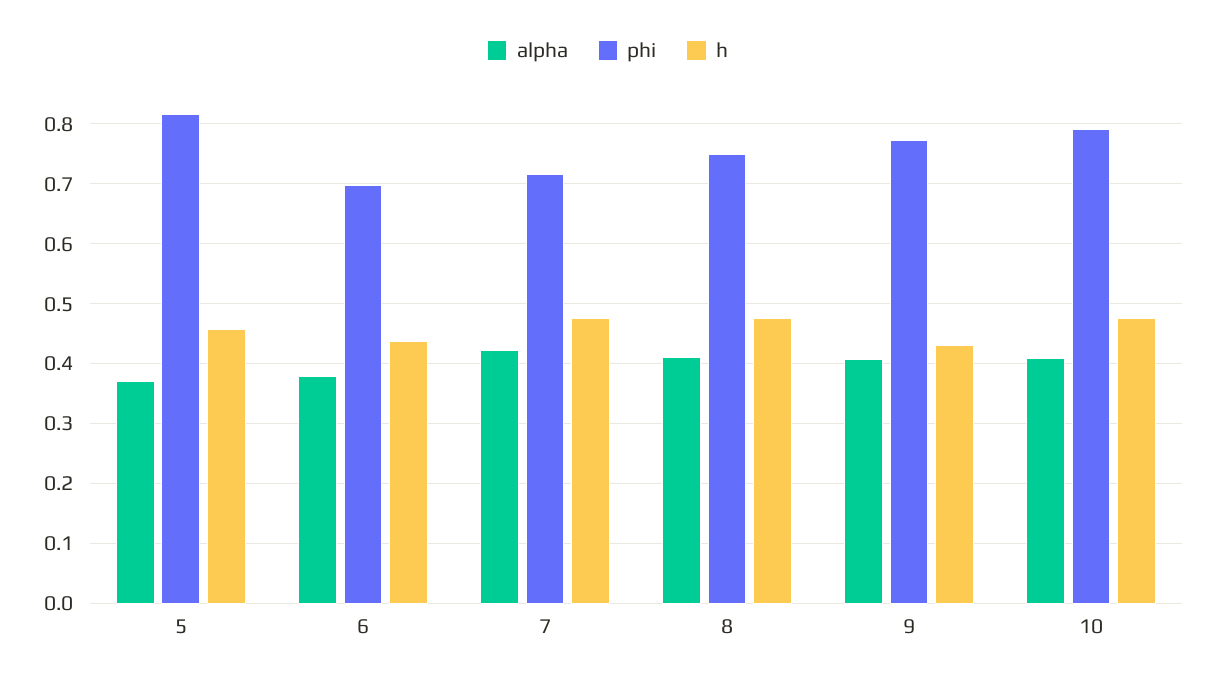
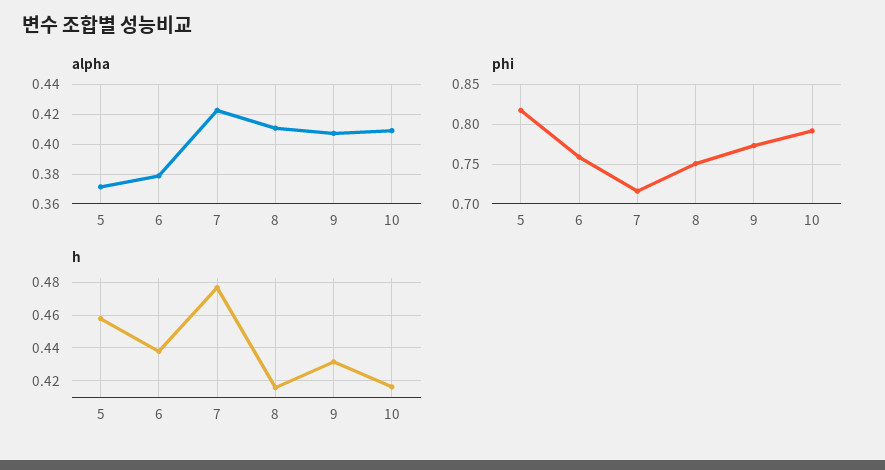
  {
    "alpha": {
      "5": 0.37,
      "6": 0.38,
      "7": 0.42,
      "8": 0.41,
      "9": 0.405,
      "10": 0.41
    },
    "phi": {
      "5": 0.82,
-     "6": 0.7,
+     "6": 0.76,
      "7": 0.72,
      "8": 0.75,
      "9": 0.77,
      "10": 0.79
    },
    "h": {
      "5": 0.46,
      "6": 0.44,
      "7": 0.475,
-     "8": 0.48,
+     "8": 0.415,
      "9": 0.43,
-     "10": 0.48
+     "10": 0.415
    }
  }

